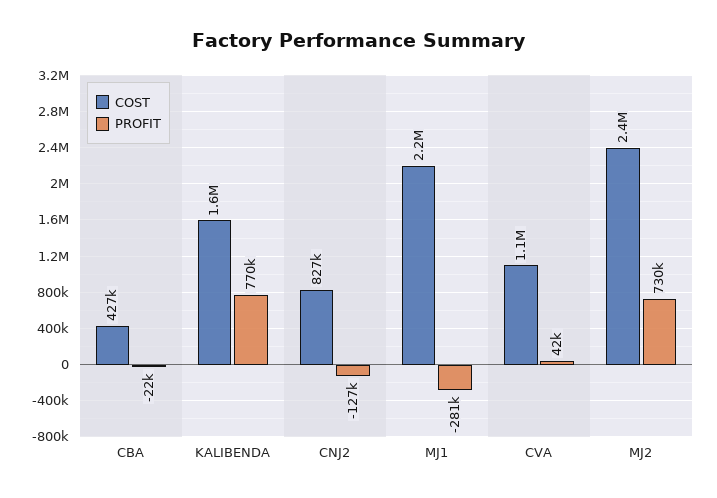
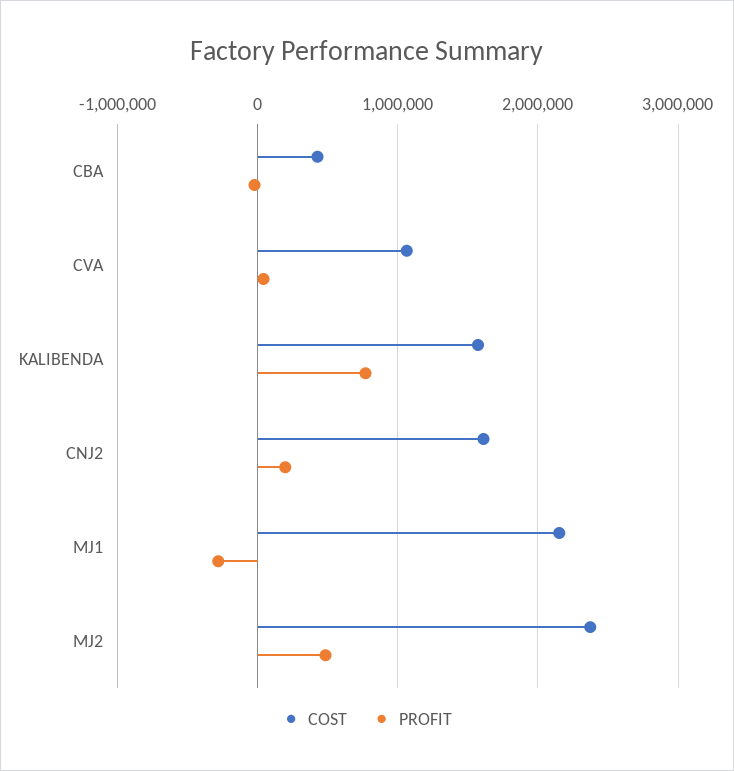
  {
    "COST": {
      "CBA": 427000,
      "KALIBENDA": 1600000,
-     "CNJ2": 827000,
+     "CNJ2": 1600000,
      "MJ1": 2200000,
      "CVA": 1100000,
      "MJ2": 2400000
    },
    "PROFIT": {
      "CBA": -22000,
      "KALIBENDA": 770000,
-     "CNJ2": -127000,
+     "CNJ2": 200000,
      "MJ1": -281000,
      "CVA": 42000,
-     "MJ2": 730000
+     "MJ2": 500000
    }
  }

